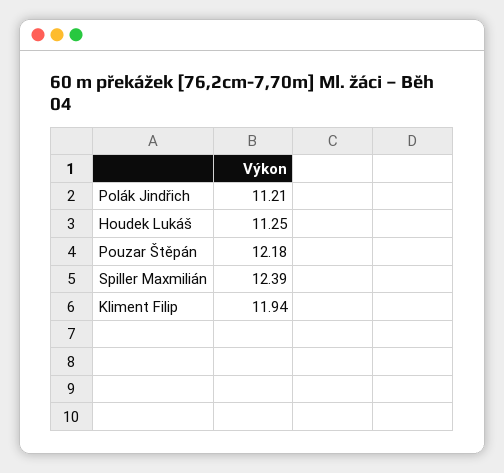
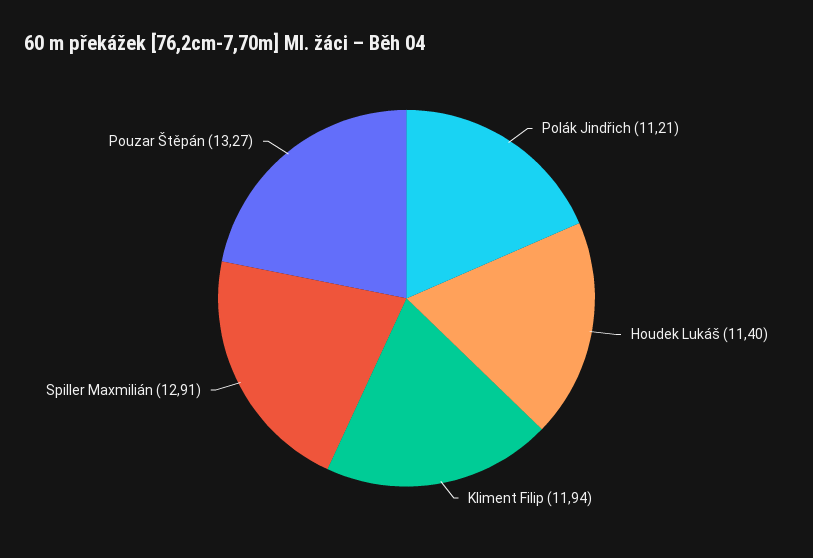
  {
    "Polák Jindřich": 11.21,
-   "Houdek Lukáš": 11.25,
+   "Houdek Lukáš": 11.4,
-   "Pouzar Štěpán": 12.18,
+   "Pouzar Štěpán": 13.27,
-   "Spiller Maxmilián": 12.39,
+   "Spiller Maxmilián": 12.91,
    "Kliment Filip": 11.94
  }

